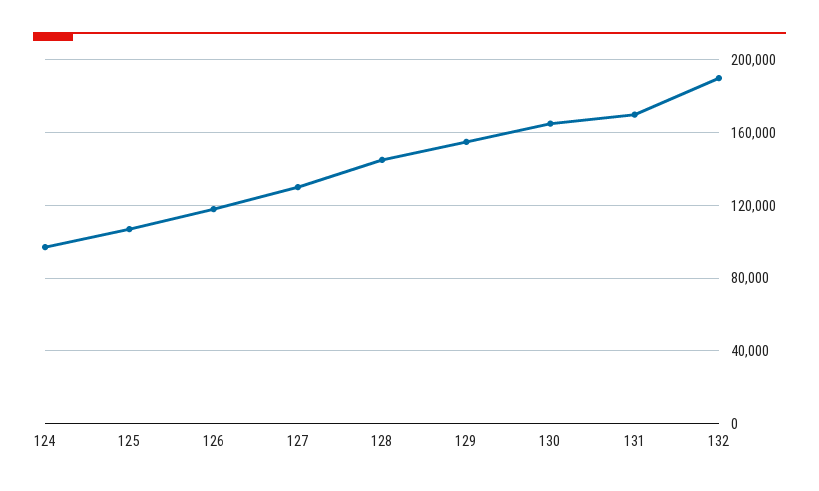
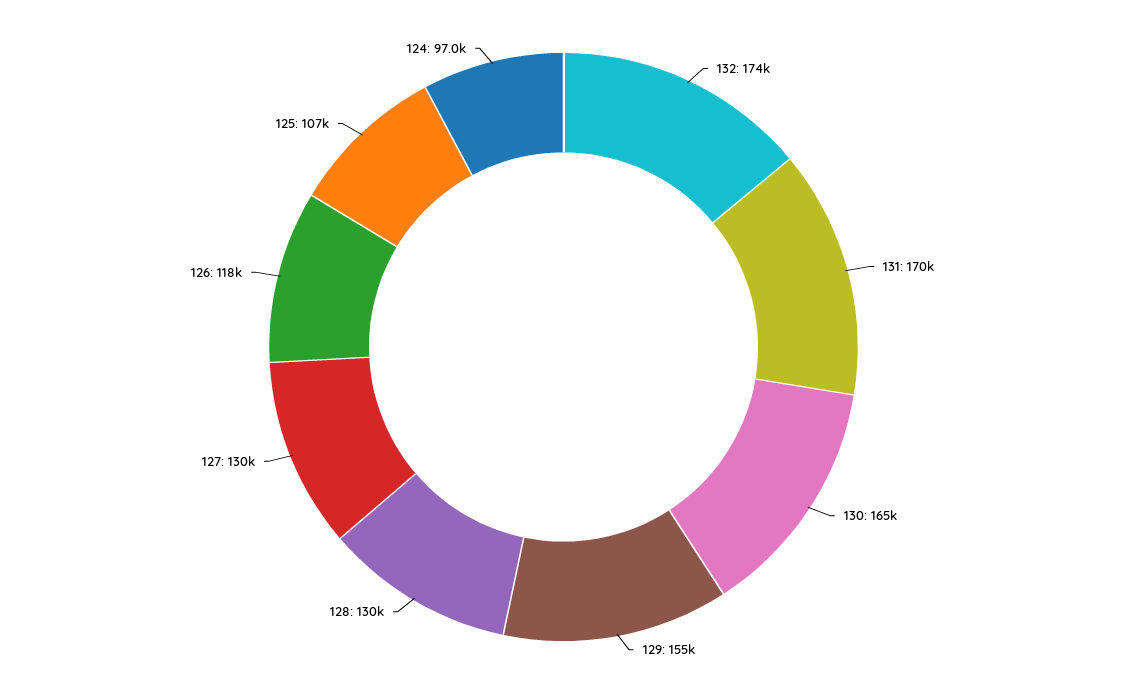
  {
    "124": 97000,
    "125": 107000,
    "126": 118000,
    "127": 130000,
-   "128": 145000,
+   "128": 130000,
    "129": 155000,
    "130": 165000,
    "131": 170000,
-   "132": 190000
+   "132": 174000
  }

